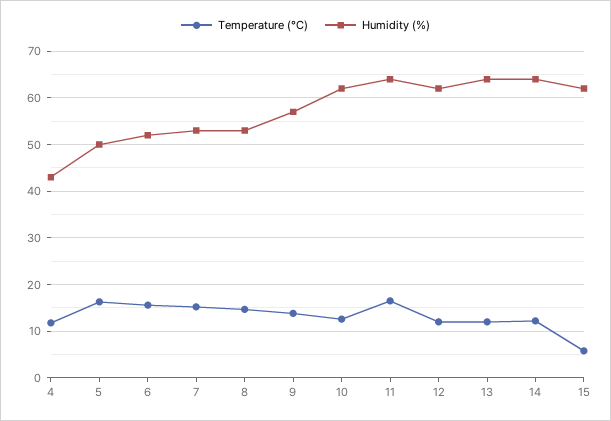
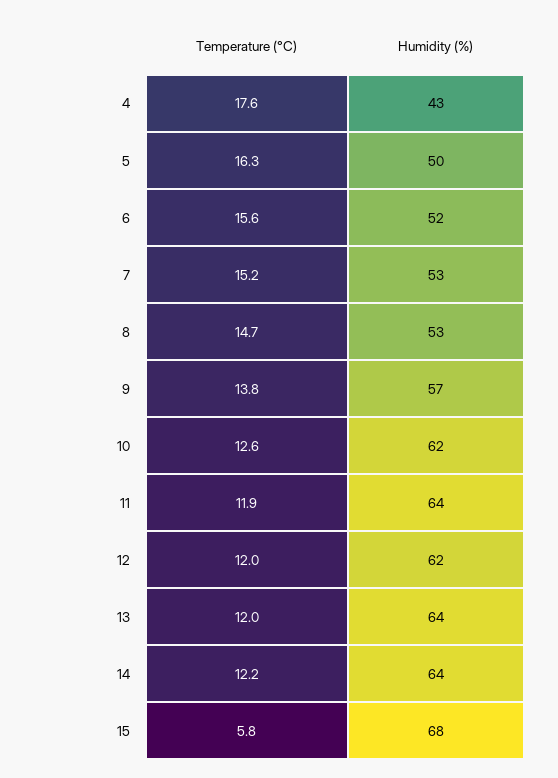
  {
    "Temperature (°C)": {
-     "4": 12,
+     "4": 17.6,
      "5": 16.3,
      "6": 15.6,
      "7": 15.2,
      "8": 14.7,
      "9": 13.8,
      "10": 12.6,
-     "11": 16,
+     "11": 11.9,
      "12": 12,
      "13": 12,
      "14": 12.2,
      "15": 5.8
    },
    "Humidity (%)": {
      "4": 43,
      "5": 50,
      "6": 52,
      "7": 53,
      "8": 53,
      "9": 57,
      "10": 62,
      "11": 64,
      "12": 62,
      "13": 64,
      "14": 64,
-     "15": 62
+     "15": 68
    }
  }

